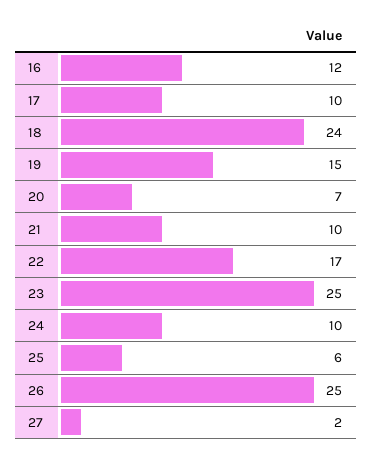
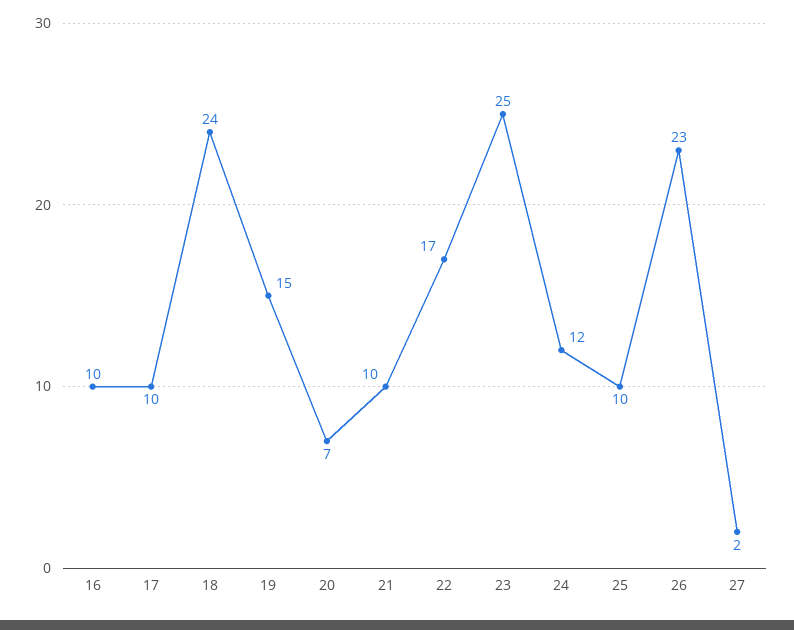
  {
-   "16": 12,
+   "16": 10,
    "17": 10,
    "18": 24,
    "19": 15,
    "20": 7,
    "21": 10,
    "22": 17,
    "23": 25,
-   "24": 10,
+   "24": 12,
-   "25": 6,
+   "25": 10,
-   "26": 25,
+   "26": 23,
    "27": 2
  }

